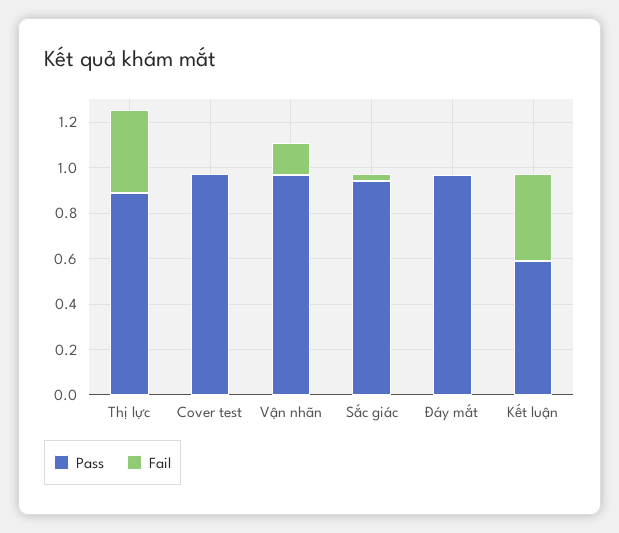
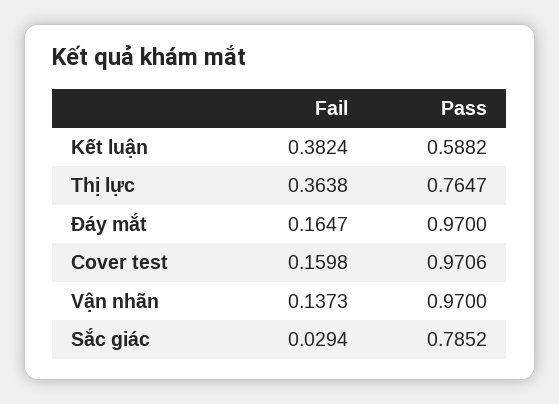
  {
    "Pass": {
-     "Thị lực": 0.9,
+     "Thị lực": 0.7647,
      "Cover test": 0.9706,
      "Vận nhãn": 0.97,
-     "Sắc giác": 0.95,
+     "Sắc giác": 0.7852,
      "Đáy mắt": 0.97,
      "Kết luận": 0.5882
    },
    "Fail": {
      "Thị lực": 0.3638,
-     "Cover test": 0,
+     "Cover test": 0.1598,
      "Vận nhãn": 0.1373,
      "Sắc giác": 0.0294,
-     "Đáy mắt": 0,
+     "Đáy mắt": 0.1647,
      "Kết luận": 0.3824
    }
  }

